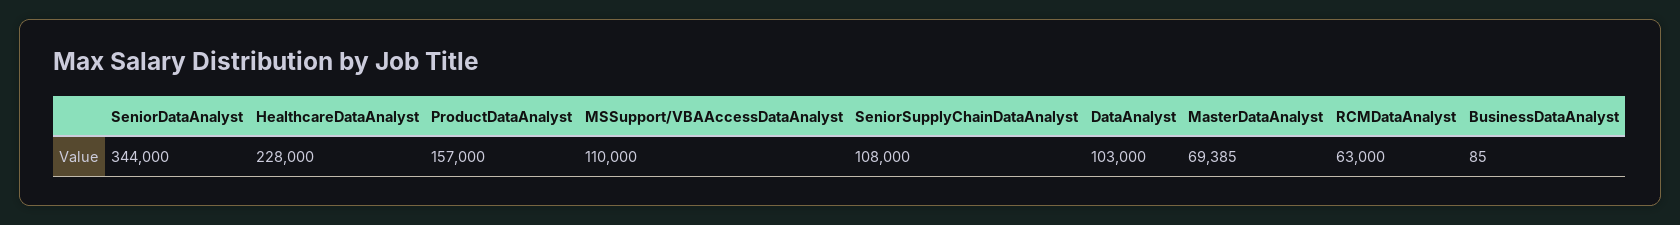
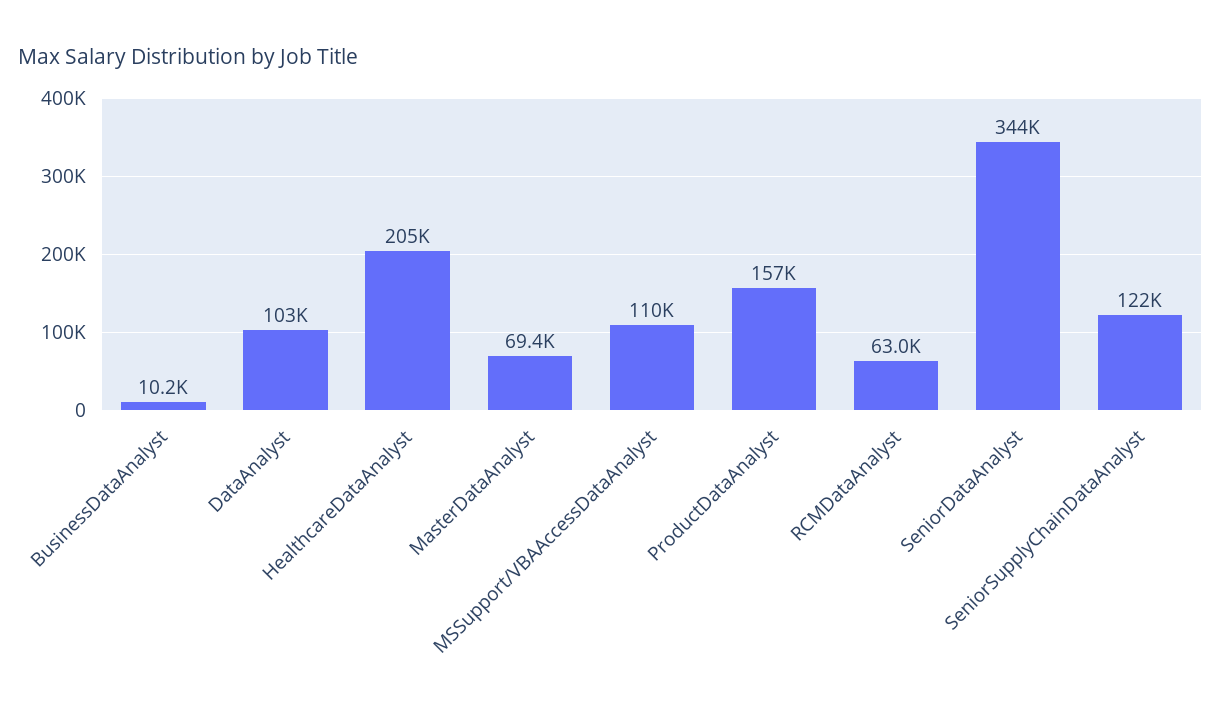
  {
    "SeniorDataAnalyst": 344000,
-   "HealthcareDataAnalyst": 228000,
+   "HealthcareDataAnalyst": 205000,
    "ProductDataAnalyst": 157000,
    "MSSupport/VBAAccessDataAnalyst": 110000,
-   "SeniorSupplyChainDataAnalyst": 108000,
+   "SeniorSupplyChainDataAnalyst": 122000,
    "DataAnalyst": 103000,
    "MasterDataAnalyst": 69385,
    "RCMDataAnalyst": 63000,
-   "BusinessDataAnalyst": 85
+   "BusinessDataAnalyst": 10200
  }

